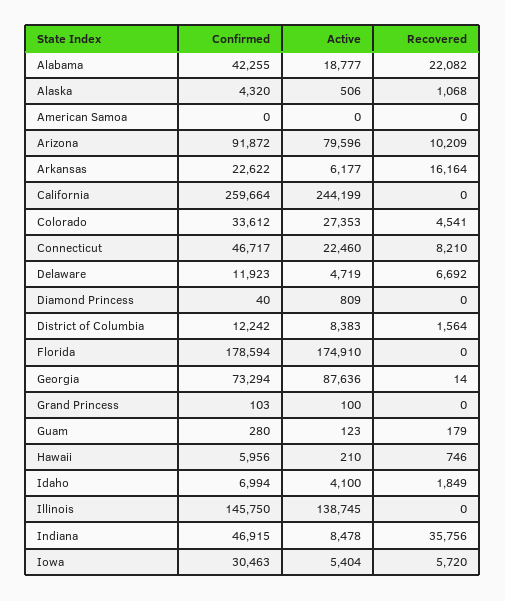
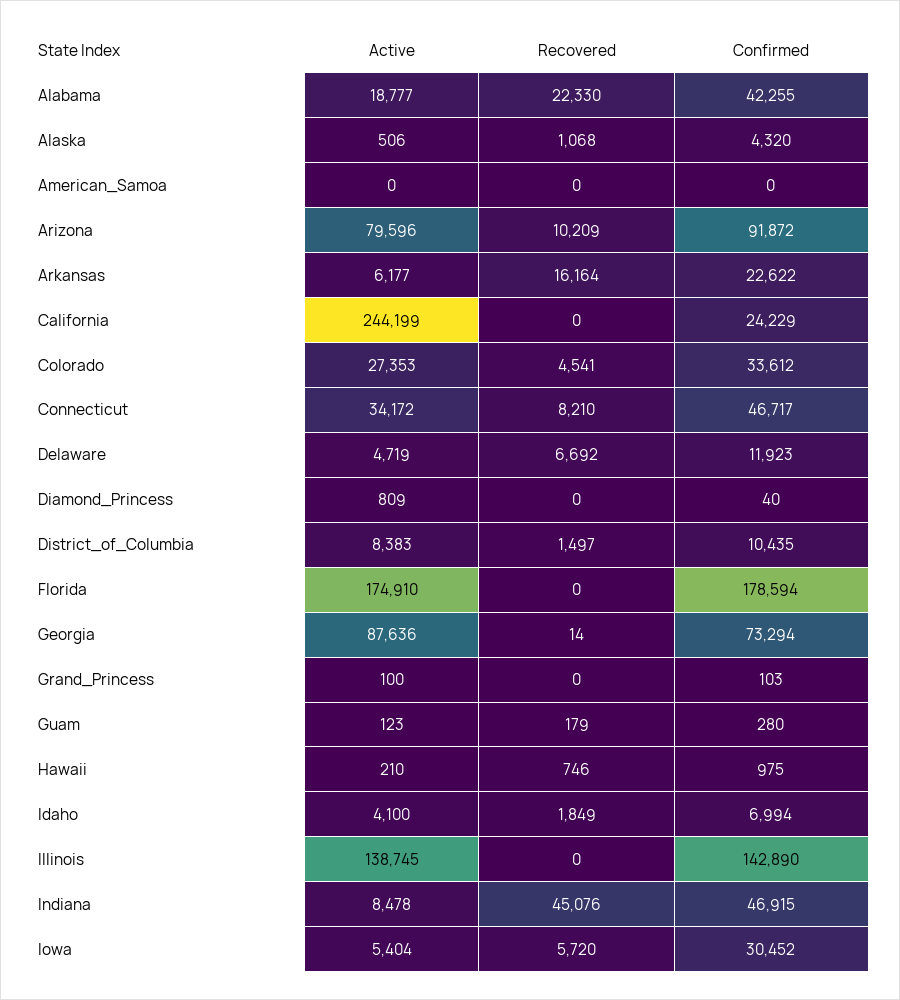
  {
    "Confirmed": {
      "Alabama": 42255,
      "Alaska": 4320,
      "American Samoa": 0,
      "Arizona": 91872,
      "Arkansas": 22622,
-     "California": 259664,
+     "California": 24229,
      "Colorado": 33612,
      "Connecticut": 46717,
      "Delaware": 11923,
      "Diamond Princess": 40,
-     "District of Columbia": 12242,
+     "District of Columbia": 10435,
      "Florida": 178594,
      "Georgia": 73294,
      "Grand Princess": 103,
      "Guam": 280,
-     "Hawaii": 5956,
+     "Hawaii": 975,
      "Idaho": 6994,
-     "Illinois": 145750,
+     "Illinois": 142890,
      "Indiana": 46915,
-     "Iowa": 30463
+     "Iowa": 30452
    },
    "Active": {
      "Alabama": 18777,
      "Alaska": 506,
      "American Samoa": 0,
      "Arizona": 79596,
      "Arkansas": 6177,
      "California": 244199,
      "Colorado": 27353,
-     "Connecticut": 22460,
+     "Connecticut": 34172,
      "Delaware": 4719,
      "Diamond Princess": 809,
      "District of Columbia": 8383,
      "Florida": 174910,
      "Georgia": 87636,
      "Grand Princess": 100,
      "Guam": 123,
      "Hawaii": 210,
      "Idaho": 4100,
      "Illinois": 138745,
      "Indiana": 8478,
      "Iowa": 5404
    },
    "Recovered": {
-     "Alabama": 22082,
+     "Alabama": 22330,
      "Alaska": 1068,
      "American Samoa": 0,
      "Arizona": 10209,
      "Arkansas": 16164,
      "California": 0,
      "Colorado": 4541,
      "Connecticut": 8210,
      "Delaware": 6692,
      "Diamond Princess": 0,
-     "District of Columbia": 1564,
+     "District of Columbia": 1497,
      "Florida": 0,
      "Georgia": 14,
      "Grand Princess": 0,
      "Guam": 179,
      "Hawaii": 746,
      "Idaho": 1849,
      "Illinois": 0,
-     "Indiana": 35756,
+     "Indiana": 45076,
      "Iowa": 5720
    }
  }

